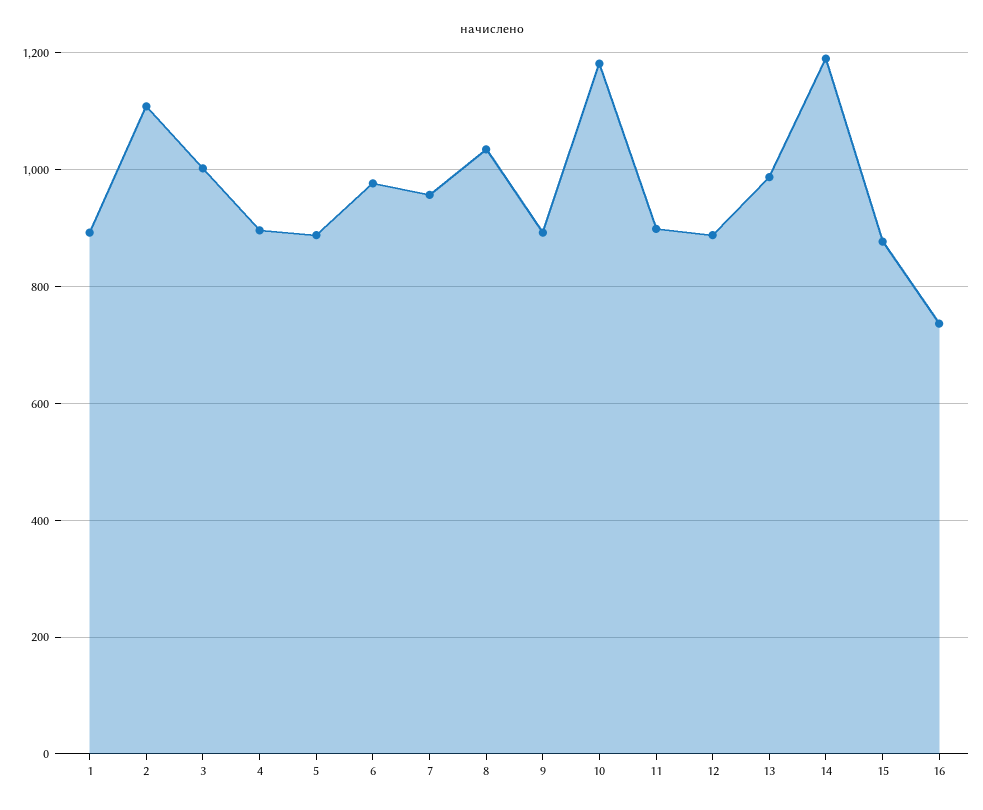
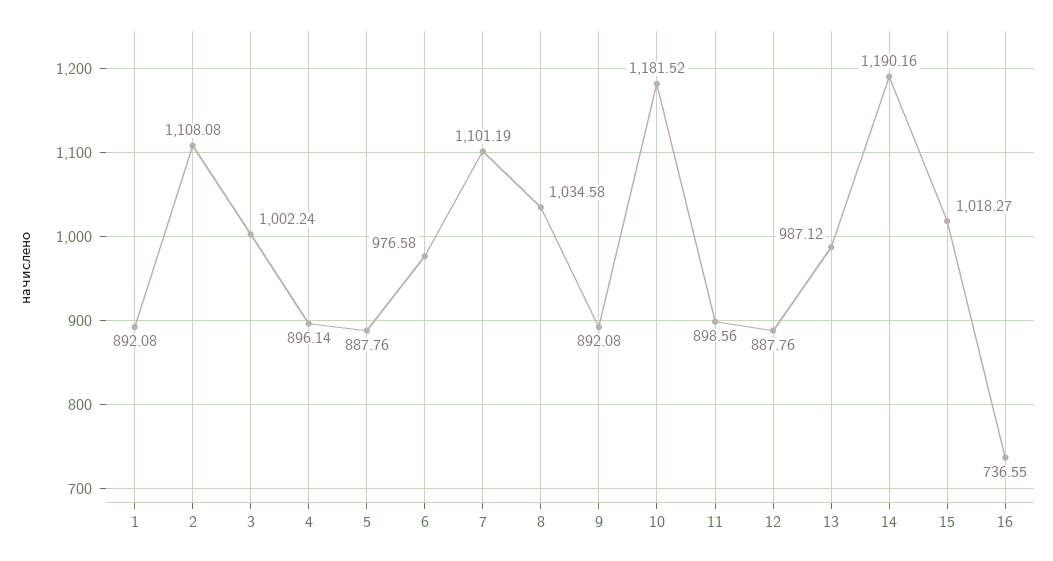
  {
    "1": 892.08,
    "2": 1108.08,
    "3": 1002.24,
    "4": 896.14,
    "5": 887.76,
    "6": 976.58,
-   "7": 960,
+   "7": 1101.19,
    "8": 1034.58,
    "9": 892.08,
    "10": 1181.52,
    "11": 898.56,
    "12": 887.76,
    "13": 987.12,
    "14": 1190.16,
-   "15": 880,
+   "15": 1018.27,
    "16": 736.55
  }

